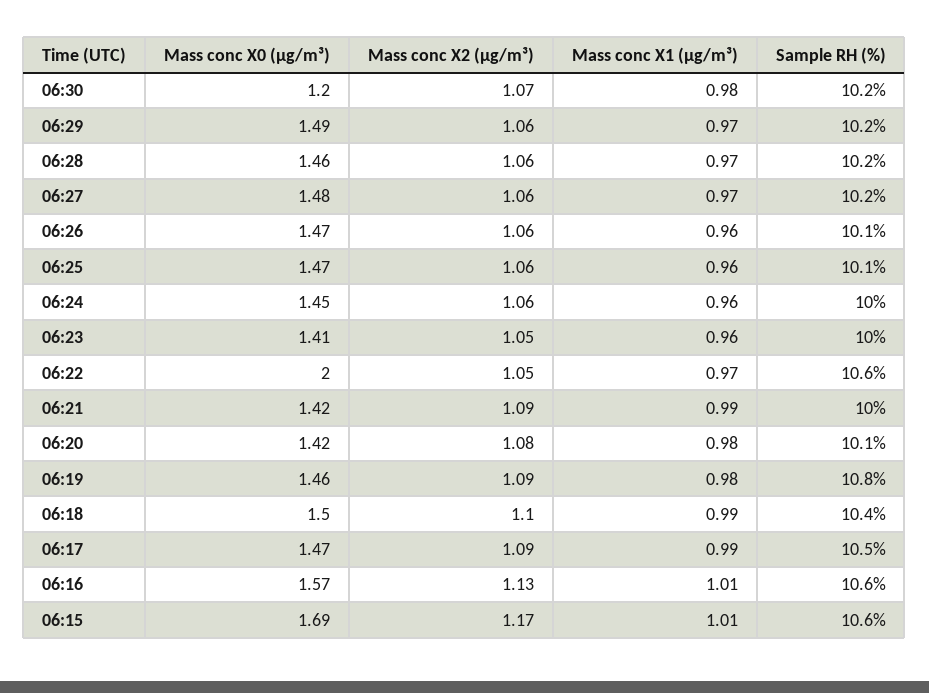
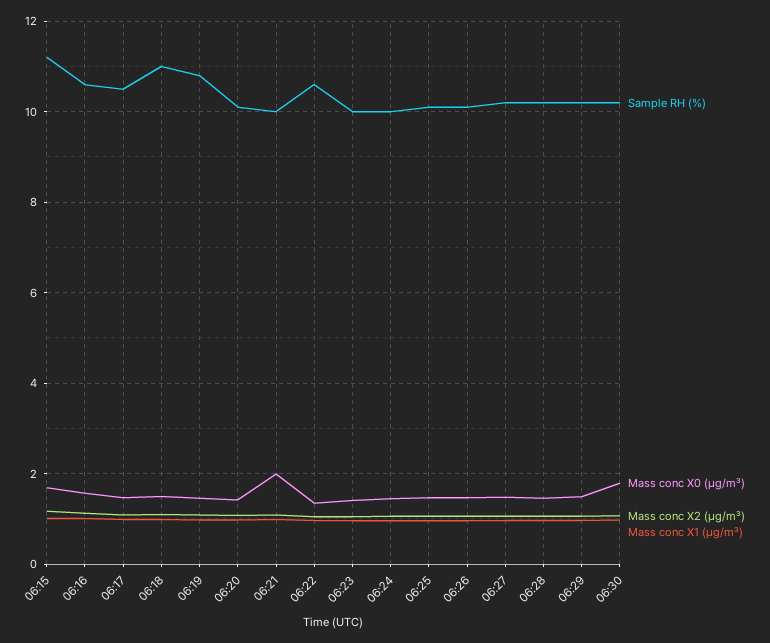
  {
    "Mass conc X0 (μg/m³)": {
-     "06:30": 1.2,
+     "06:30": 1.8,
      "06:29": 1.49,
      "06:28": 1.46,
      "06:27": 1.48,
      "06:26": 1.47,
      "06:25": 1.47,
      "06:24": 1.45,
      "06:23": 1.41,
-     "06:22": 2,
+     "06:22": 1.4,
-     "06:21": 1.42,
+     "06:21": 2,
      "06:20": 1.42,
      "06:19": 1.46,
      "06:18": 1.5,
      "06:17": 1.47,
      "06:16": 1.57,
      "06:15": 1.69
    },
    "Mass conc X2 (μg/m³)": {
      "06:30": 1.07,
      "06:29": 1.06,
      "06:28": 1.06,
      "06:27": 1.06,
      "06:26": 1.06,
      "06:25": 1.06,
      "06:24": 1.06,
      "06:23": 1.05,
      "06:22": 1.05,
      "06:21": 1.09,
      "06:20": 1.08,
      "06:19": 1.09,
      "06:18": 1.1,
      "06:17": 1.09,
      "06:16": 1.13,
      "06:15": 1.17
    },
    "Mass conc X1 (μg/m³)": {
      "06:30": 0.98,
      "06:29": 0.97,
      "06:28": 0.97,
      "06:27": 0.97,
      "06:26": 0.96,
      "06:25": 0.96,
      "06:24": 0.96,
      "06:23": 0.96,
      "06:22": 0.97,
      "06:21": 0.99,
      "06:20": 0.98,
      "06:19": 0.98,
      "06:18": 0.99,
      "06:17": 0.99,
      "06:16": 1.01,
      "06:15": 1.01
    },
    "Sample RH (%)": {
      "06:30": 10.2,
      "06:29": 10.2,
      "06:28": 10.2,
      "06:27": 10.2,
      "06:26": 10.1,
      "06:25": 10.1,
      "06:24": 10,
      "06:23": 10,
      "06:22": 10.6,
      "06:21": 10,
      "06:20": 10.1,
      "06:19": 10.8,
-     "06:18": 10.4,
+     "06:18": 11,
      "06:17": 10.5,
      "06:16": 10.6,
-     "06:15": 10.6
+     "06:15": 11.2
    }
  }

